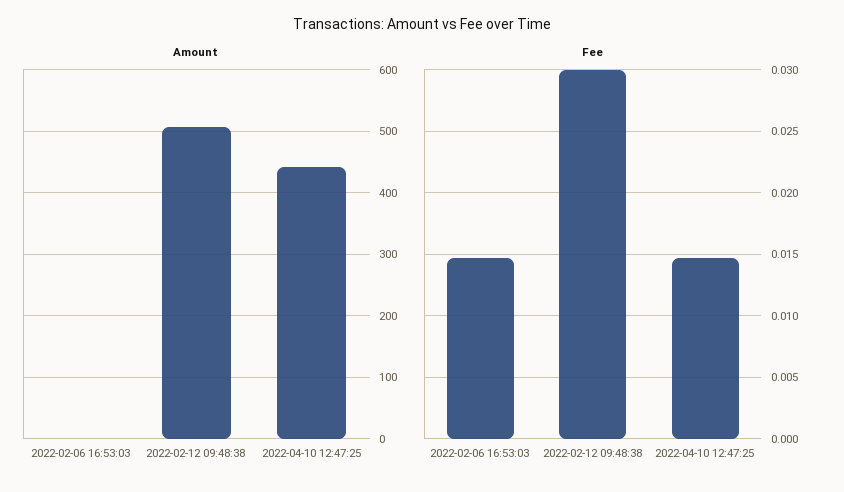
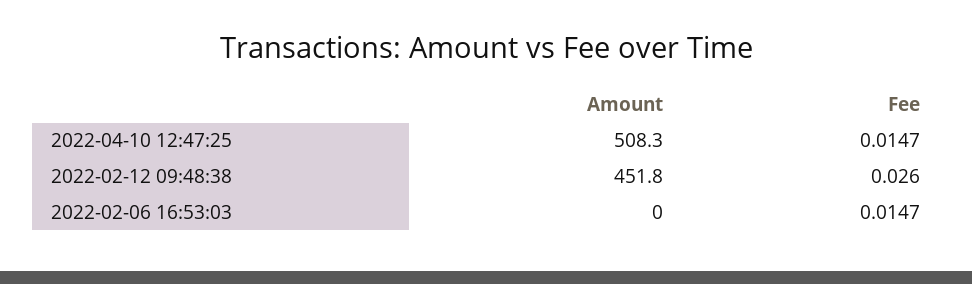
  {
    "Amount": {
      "2022-02-06 16:53:03": 0,
-     "2022-02-12 09:48:38": 510,
+     "2022-02-12 09:48:38": 451.8,
-     "2022-04-10 12:47:25": 440
+     "2022-04-10 12:47:25": 508.3
    },
    "Fee": {
      "2022-02-06 16:53:03": 0.0147,
-     "2022-02-12 09:48:38": 0.03,
+     "2022-02-12 09:48:38": 0.026,
      "2022-04-10 12:47:25": 0.0147
    }
  }

